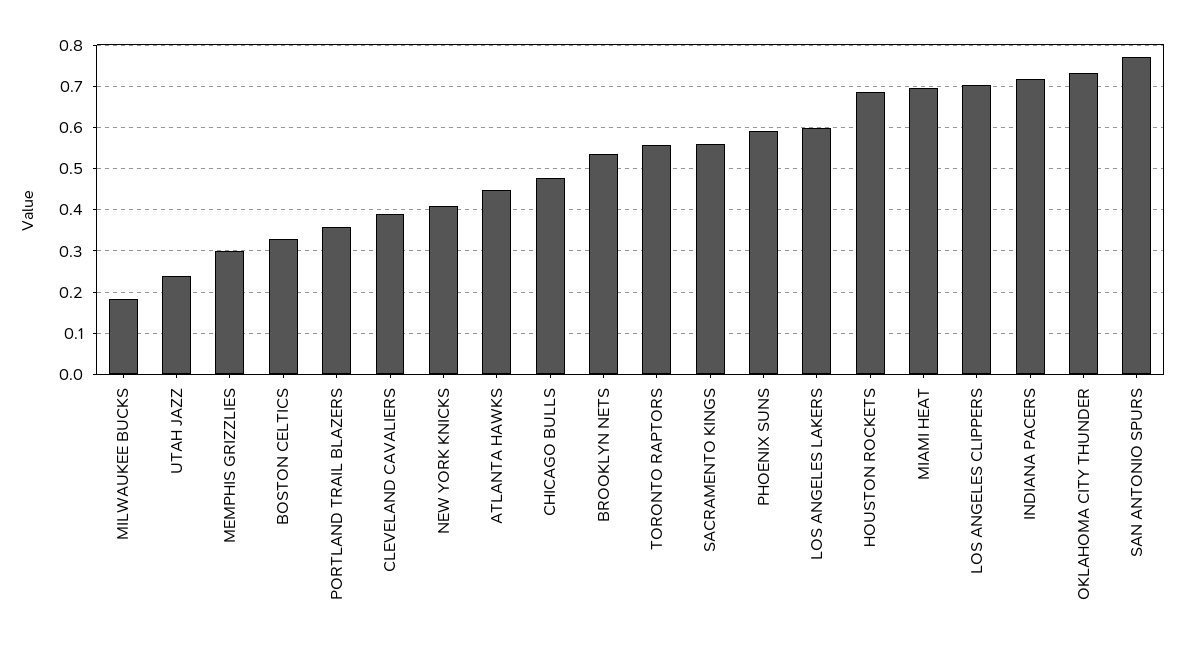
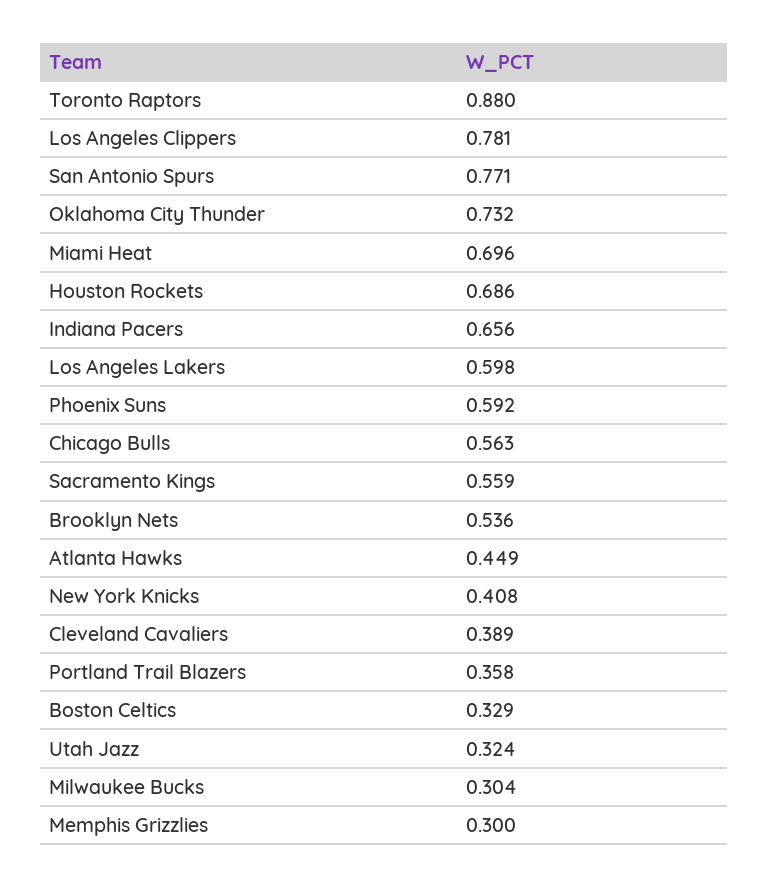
  {
-   "MILWAUKEE BUCKS": 0.18,
+   "MILWAUKEE BUCKS": 0.304,
-   "UTAH JAZZ": 0.24,
+   "UTAH JAZZ": 0.324,
    "MEMPHIS GRIZZLIES": 0.3,
    "BOSTON CELTICS": 0.329,
    "PORTLAND TRAIL BLAZERS": 0.358,
    "CLEVELAND CAVALIERS": 0.389,
    "NEW YORK KNICKS": 0.408,
    "ATLANTA HAWKS": 0.449,
-   "CHICAGO BULLS": 0.48,
+   "CHICAGO BULLS": 0.563,
    "BROOKLYN NETS": 0.536,
-   "TORONTO RAPTORS": 0.56,
+   "TORONTO RAPTORS": 0.88,
    "SACRAMENTO KINGS": 0.559,
    "PHOENIX SUNS": 0.592,
    "LOS ANGELES LAKERS": 0.598,
    "HOUSTON ROCKETS": 0.686,
    "MIAMI HEAT": 0.696,
-   "LOS ANGELES CLIPPERS": 0.7,
+   "LOS ANGELES CLIPPERS": 0.781,
-   "INDIANA PACERS": 0.72,
+   "INDIANA PACERS": 0.656,
    "OKLAHOMA CITY THUNDER": 0.732,
    "SAN ANTONIO SPURS": 0.771
  }

